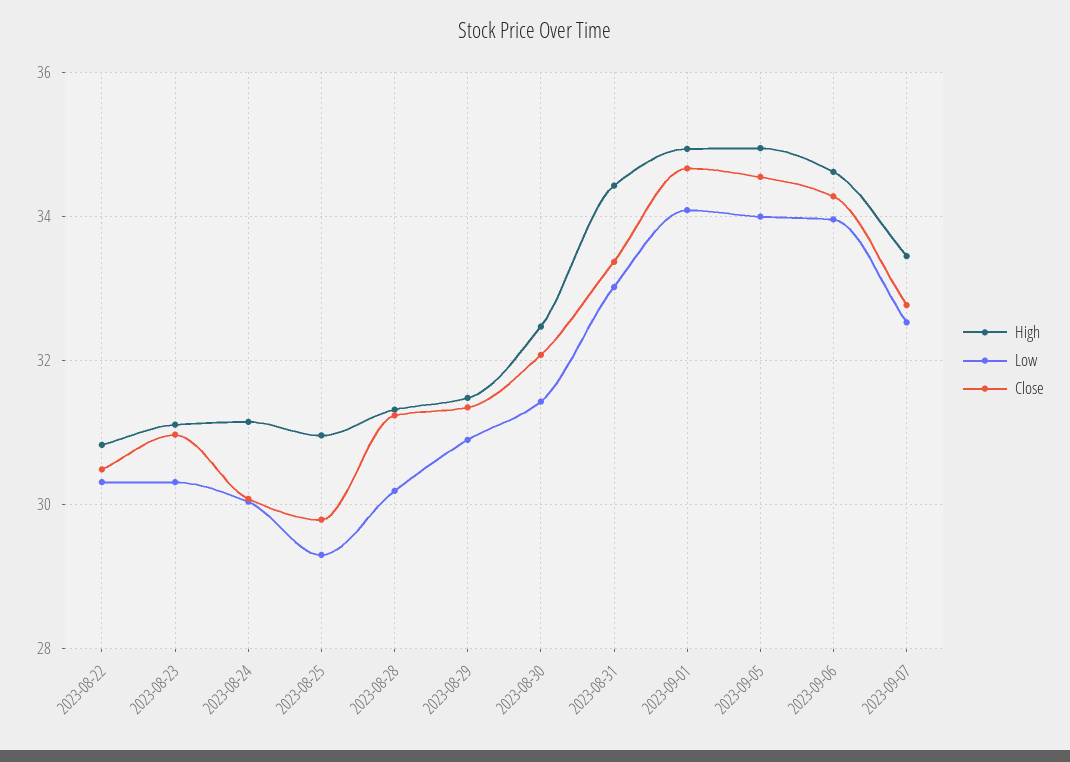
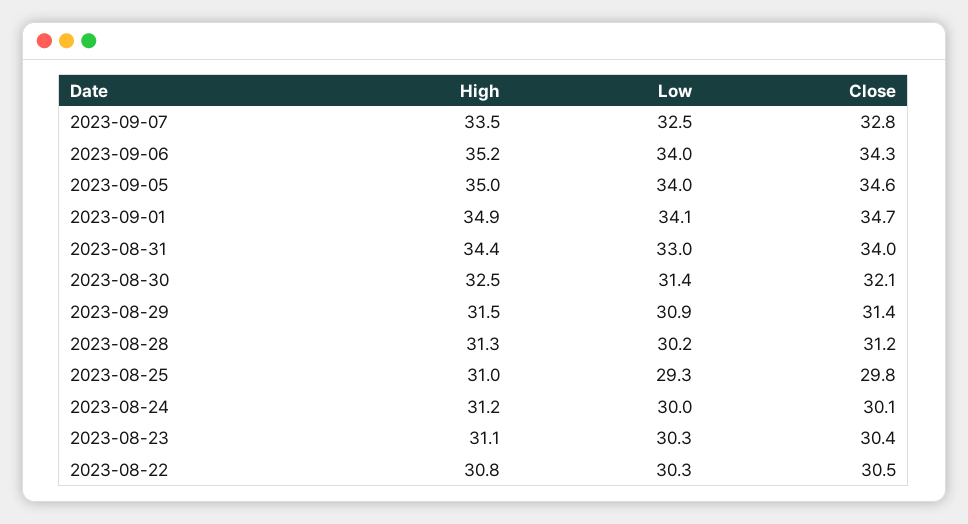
  {
    "High": {
      "2023-08-22": 30.8,
      "2023-08-23": 31.1,
      "2023-08-24": 31.2,
      "2023-08-25": 31,
      "2023-08-28": 31.3,
      "2023-08-29": 31.5,
      "2023-08-30": 32.5,
      "2023-08-31": 34.4,
      "2023-09-01": 34.9,
      "2023-09-05": 35,
-     "2023-09-06": 34.6,
+     "2023-09-06": 35.2,
      "2023-09-07": 33.5
    },
    "Low": {
      "2023-08-22": 30.3,
      "2023-08-23": 30.3,
      "2023-08-24": 30,
      "2023-08-25": 29.3,
      "2023-08-28": 30.2,
      "2023-08-29": 30.9,
      "2023-08-30": 31.4,
      "2023-08-31": 33,
      "2023-09-01": 34.1,
      "2023-09-05": 34,
      "2023-09-06": 34,
      "2023-09-07": 32.5
    },
    "Close": {
      "2023-08-22": 30.5,
-     "2023-08-23": 31,
+     "2023-08-23": 30.4,
      "2023-08-24": 30.1,
      "2023-08-25": 29.8,
      "2023-08-28": 31.2,
      "2023-08-29": 31.4,
      "2023-08-30": 32.1,
-     "2023-08-31": 33.4,
+     "2023-08-31": 34,
      "2023-09-01": 34.7,
      "2023-09-05": 34.6,
      "2023-09-06": 34.3,
      "2023-09-07": 32.8
    }
  }

